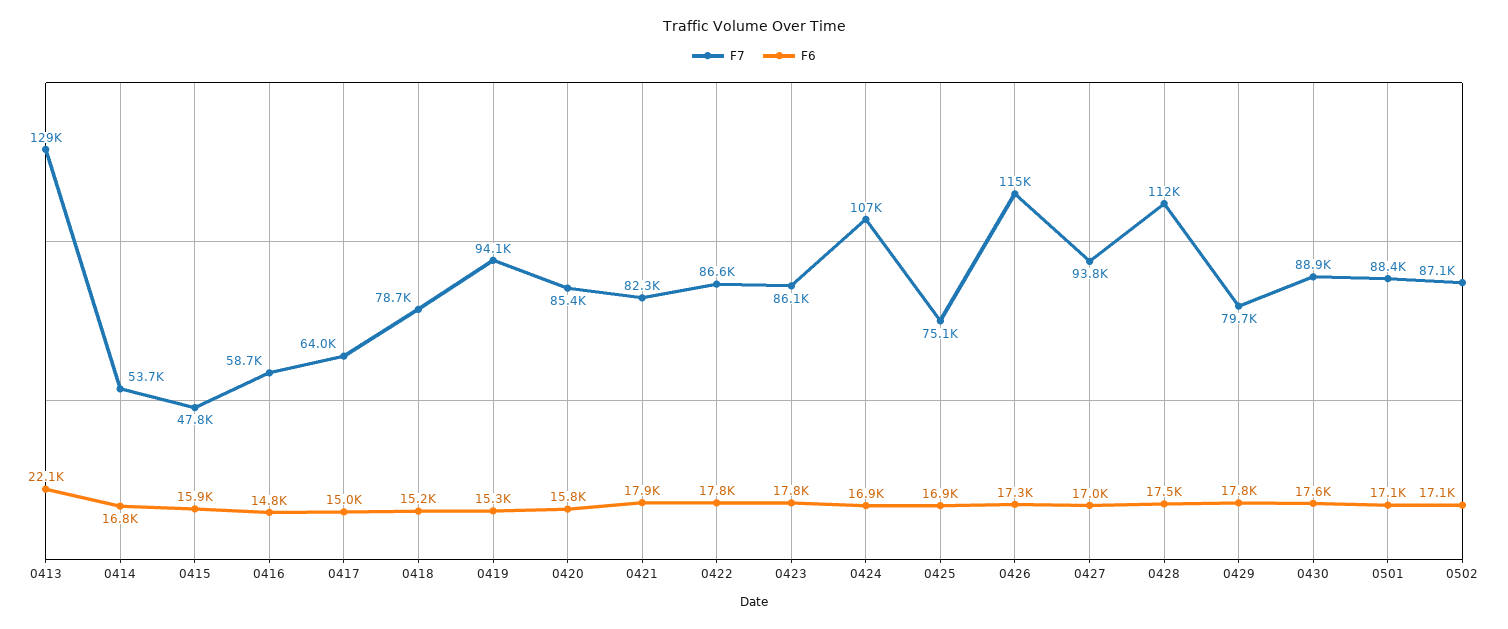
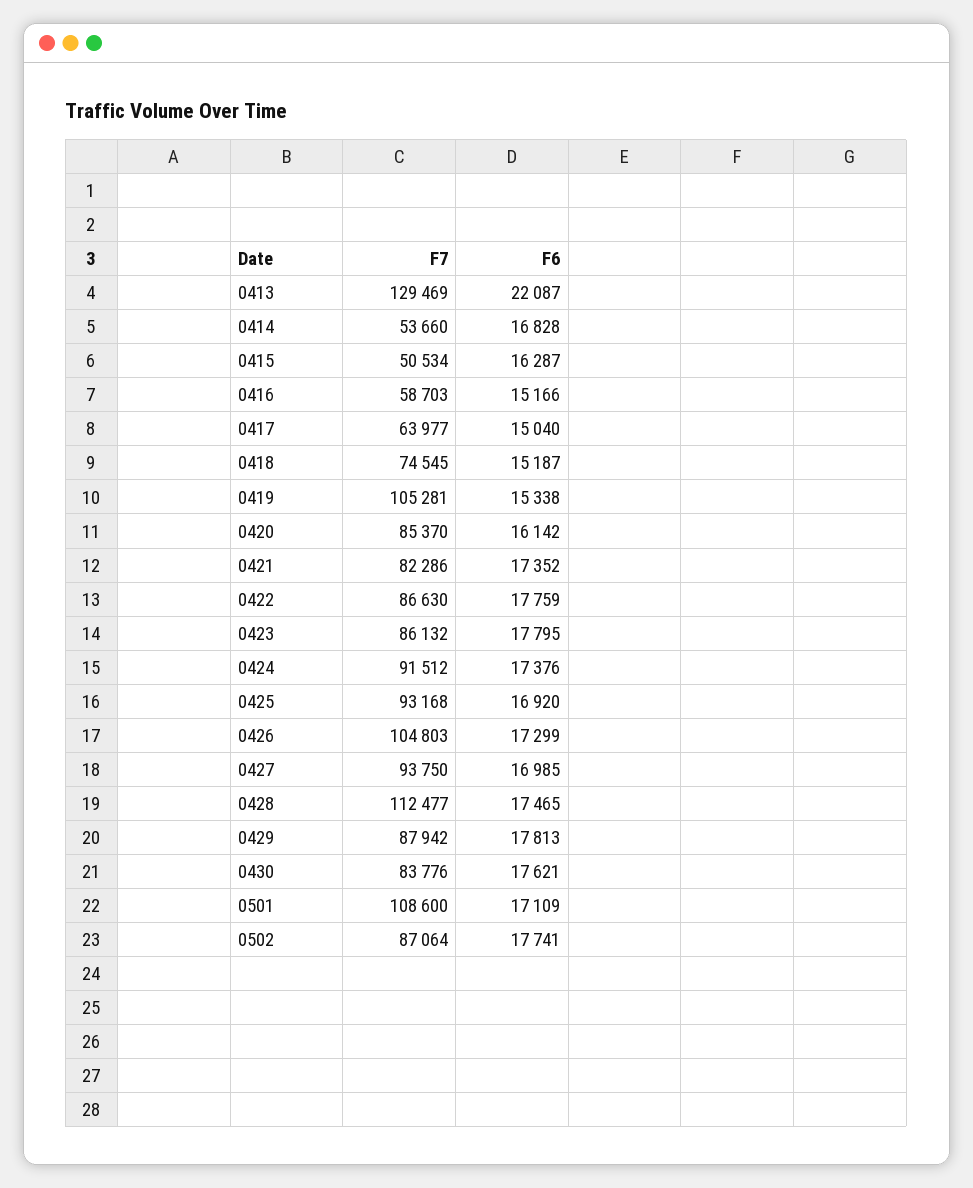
  {
    "F7": {
      "0413": 129469,
      "0414": 53660,
-     "0415": 47800,
+     "0415": 50534,
      "0416": 58703,
      "0417": 63977,
-     "0418": 78700,
+     "0418": 74545,
-     "0419": 94100,
+     "0419": 105281,
      "0420": 85370,
      "0421": 82286,
      "0422": 86630,
      "0423": 86132,
-     "0424": 107000,
+     "0424": 91512,
-     "0425": 75100,
+     "0425": 93168,
-     "0426": 115000,
+     "0426": 104803,
      "0427": 93750,
      "0428": 112477,
-     "0429": 79700,
+     "0429": 87942,
-     "0430": 88900,
+     "0430": 83776,
-     "0501": 88400,
+     "0501": 108600,
      "0502": 87064
    },
    "F6": {
      "0413": 22087,
      "0414": 16828,
-     "0415": 15900,
+     "0415": 16287,
-     "0416": 14800,
+     "0416": 15166,
      "0417": 15040,
      "0418": 15187,
      "0419": 15338,
-     "0420": 15800,
+     "0420": 16142,
-     "0421": 17900,
+     "0421": 17352,
      "0422": 17759,
      "0423": 17795,
-     "0424": 16900,
+     "0424": 17376,
      "0425": 16920,
      "0426": 17299,
      "0427": 16985,
      "0428": 17465,
      "0429": 17813,
      "0430": 17621,
      "0501": 17109,
-     "0502": 17100
+     "0502": 17741
    }
  }

